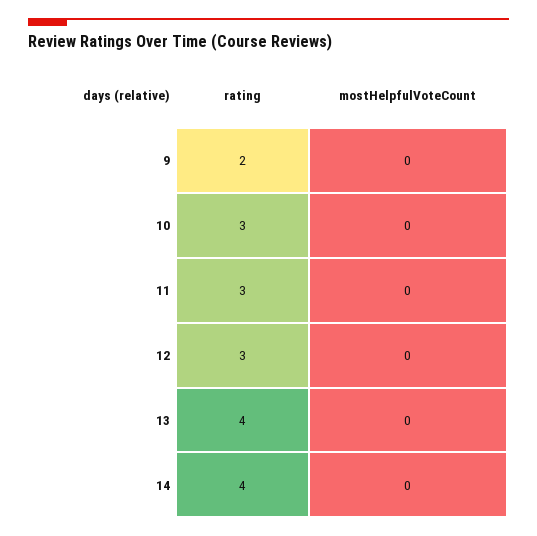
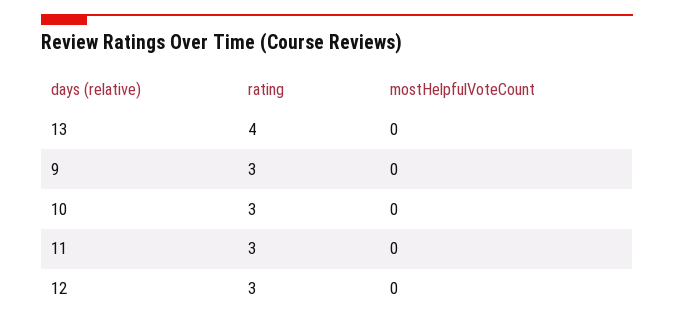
  {
    "rating": {
-     "9": 2,
+     "9": 3,
      "10": 3,
      "11": 3,
      "12": 3,
-     "13": 4,
+     "13": 4
-     "14": 4
    },
    "mostHelpfulVoteCount": {
      "9": 0,
      "10": 0,
      "11": 0,
      "12": 0,
-     "13": 0,
+     "13": 0
-     "14": 0
    }
  }

